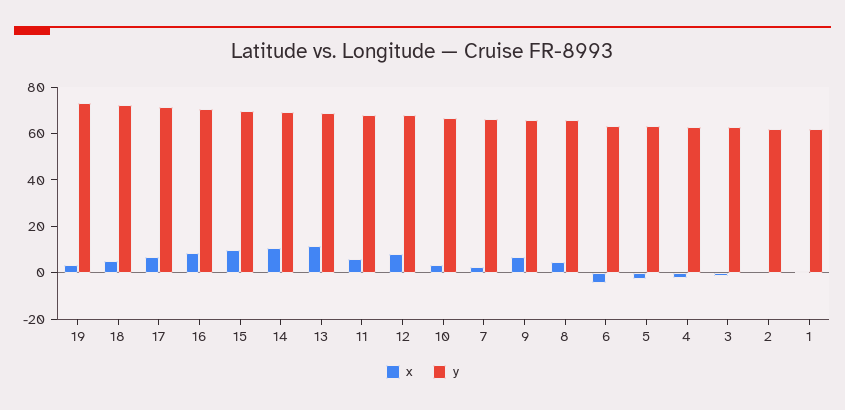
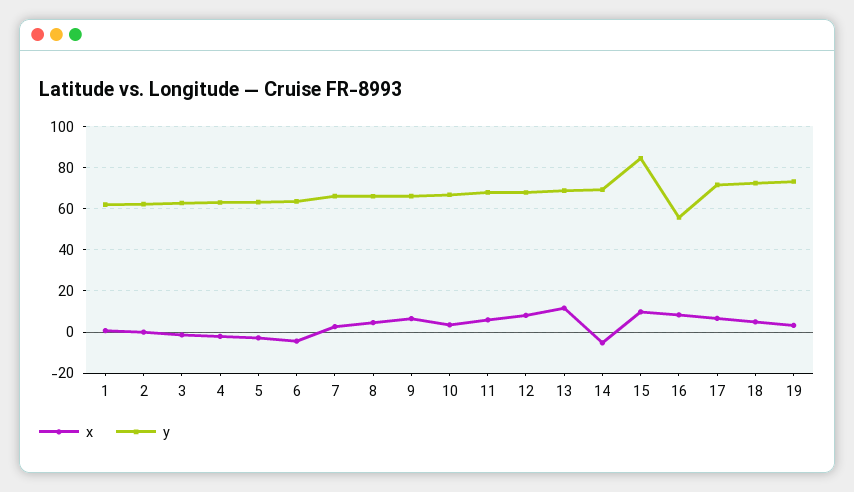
  {
    "x": {
      "19": 5,
      "18": 5,
      "17": 5,
      "16": 10,
      "15": 10,
-     "14": 10,
+     "14": -5,
      "13": 10,
      "11": 5,
      "12": 10,
      "10": 5,
      "7": 5,
      "9": 5,
      "8": 5,
      "6": -5,
      "5": -5,
      "4": 0,
      "3": 0,
      "2": 0,
      "1": 0
    },
    "y": {
      "19": 75,
      "18": 70,
      "17": 70,
-     "16": 70,
+     "16": 55,
-     "15": 70,
+     "15": 85,
      "14": 70,
      "13": 70,
      "11": 70,
      "12": 70,
      "10": 65,
      "7": 65,
      "9": 65,
      "8": 65,
      "6": 65,
      "5": 65,
      "4": 65,
      "3": 65,
      "2": 60,
      "1": 60
    }
  }

